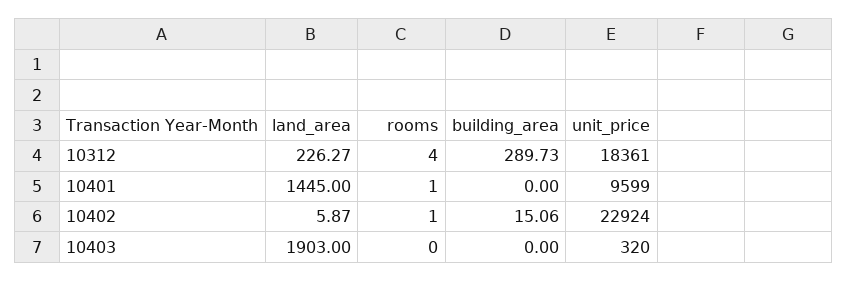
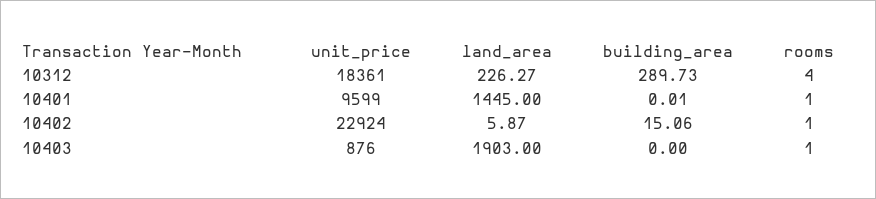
  {
    "land_area": {
      "10312": 226.27,
      "10401": 1445,
      "10402": 5.87,
      "10403": 1903
    },
    "rooms": {
      "10312": 4,
      "10401": 1,
      "10402": 1,
-     "10403": 0
+     "10403": 1
    },
    "building_area": {
      "10312": 289.73,
-     "10401": 0,
+     "10401": 0.01,
      "10402": 15.06,
      "10403": 0
    },
    "unit_price": {
      "10312": 18361,
      "10401": 9599,
      "10402": 22924,
-     "10403": 320
+     "10403": 876
    }
  }

